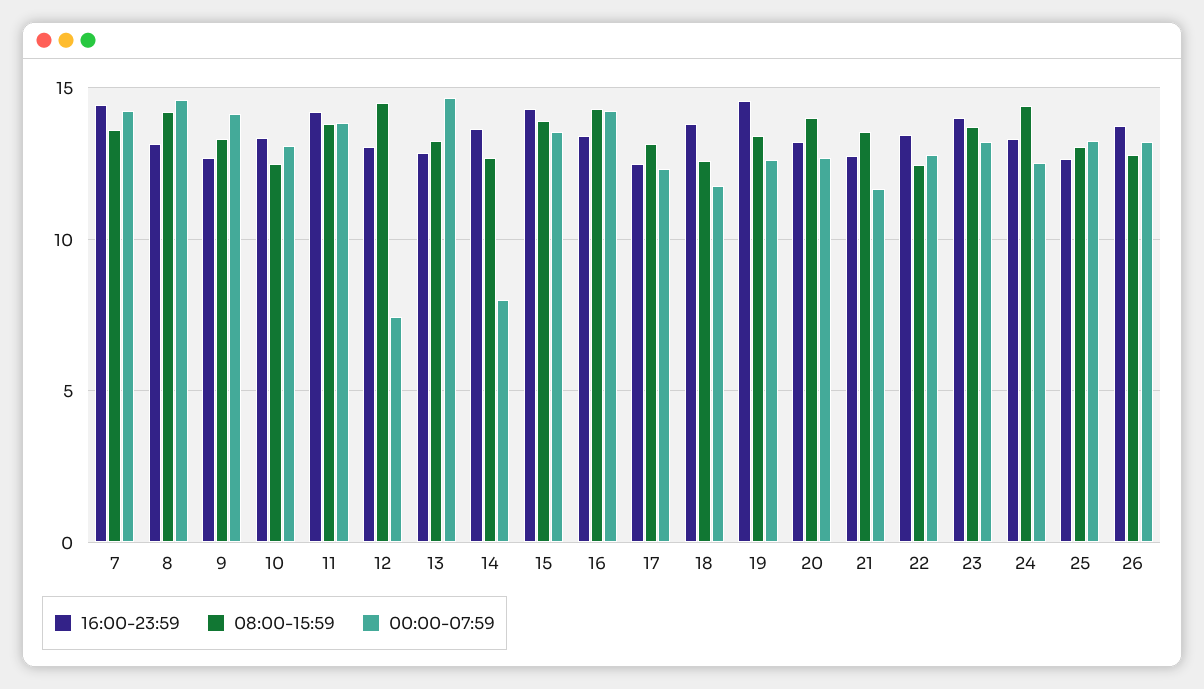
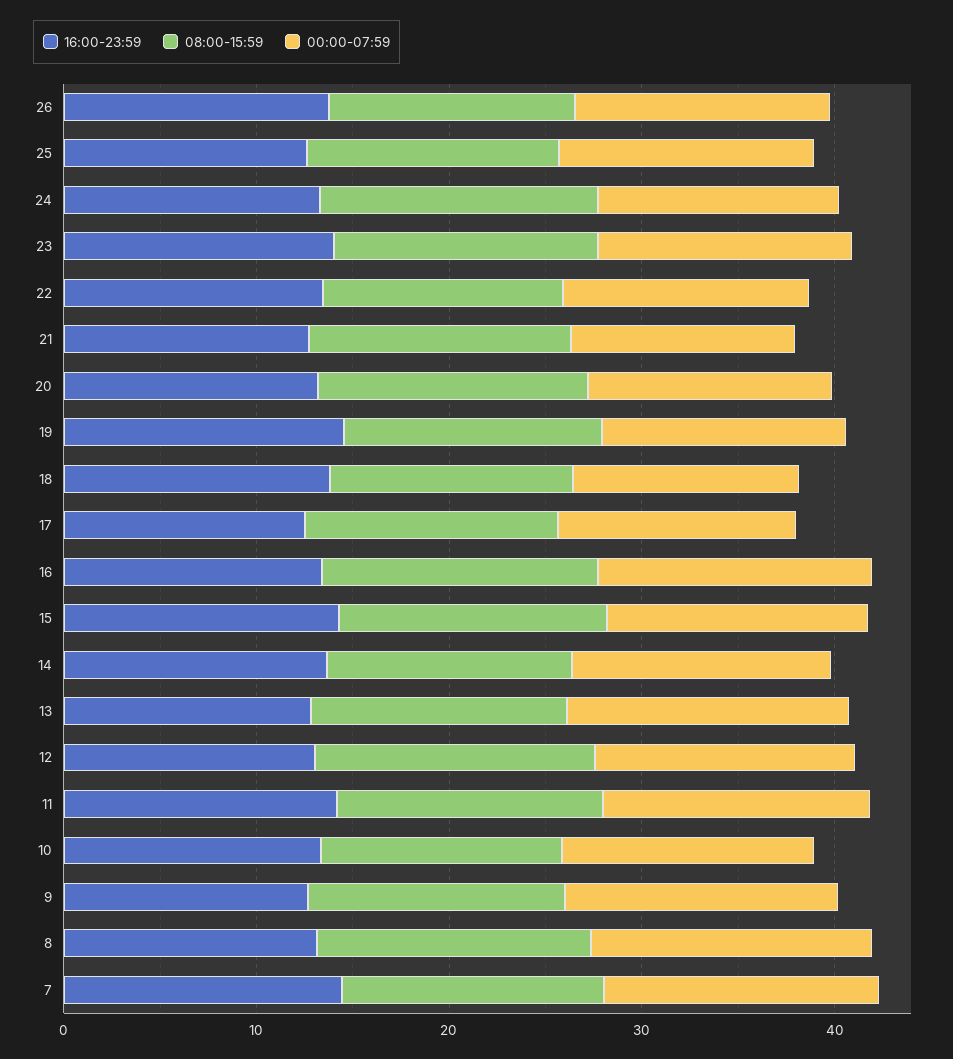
  {
    "16:00-23:59": {
      "7": 14.5,
      "8": 13,
      "9": 12.5,
      "10": 13.5,
      "11": 14,
      "12": 13,
      "13": 13,
      "14": 13.5,
      "15": 14.5,
      "16": 13.5,
      "17": 12.5,
      "18": 14,
      "19": 14.5,
      "20": 13,
      "21": 13,
      "22": 13.5,
      "23": 14,
      "24": 13.5,
      "25": 12.5,
      "26": 14
    },
    "08:00-15:59": {
      "7": 13.5,
      "8": 14,
      "9": 13.5,
      "10": 12.5,
      "11": 14,
      "12": 14.5,
      "13": 13.5,
      "14": 12.5,
      "15": 14,
      "16": 14.5,
      "17": 13,
      "18": 12.5,
      "19": 13.5,
      "20": 14,
      "21": 13.5,
      "22": 12.5,
      "23": 13.5,
      "24": 14.5,
      "25": 13,
      "26": 13
    },
    "00:00-07:59": {
      "7": 14,
      "8": 14.5,
      "9": 14,
      "10": 13,
      "11": 14,
-     "12": 7.5,
+     "12": 14,
      "13": 14.5,
-     "14": 8,
+     "14": 14,
      "15": 13.5,
      "16": 14.5,
      "17": 12.5,
      "18": 12,
      "19": 12.5,
      "20": 12.5,
      "21": 11.5,
      "22": 13,
      "23": 13,
      "24": 12.5,
      "25": 13.5,
      "26": 13
    }
  }

